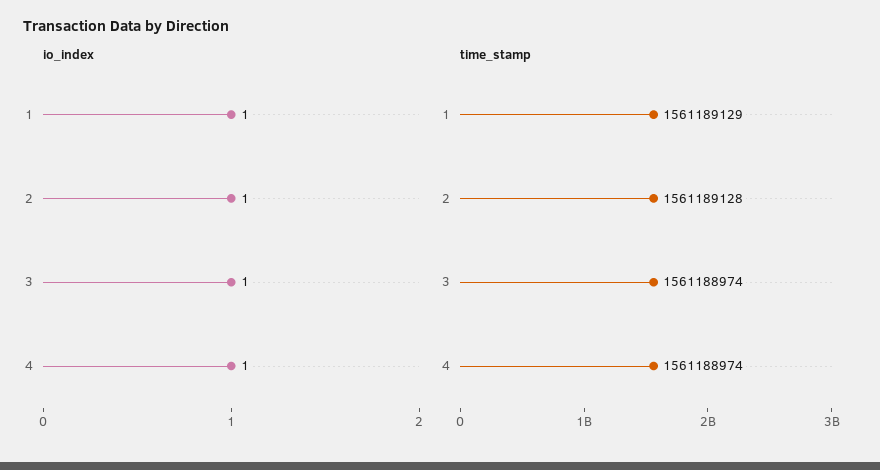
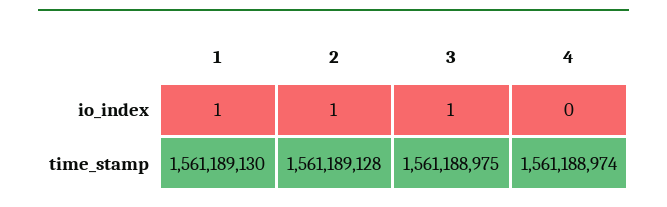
  {
    "io_index": {
      "1": 1,
      "2": 1,
      "3": 1,
-     "4": 1
+     "4": 0
    },
    "time_stamp": {
-     "1": 1561189129,
+     "1": 1561189130,
      "2": 1561189128,
-     "3": 1561188974,
+     "3": 1561188975,
      "4": 1561188974
    }
  }

